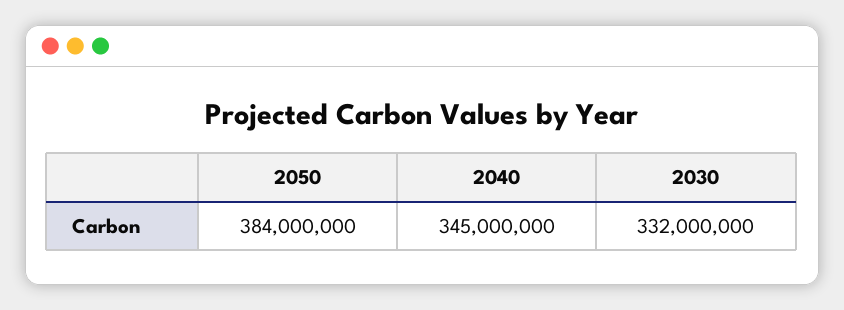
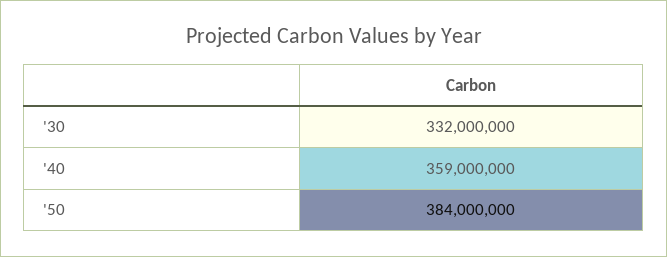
  {
    "2050": 384000000,
-   "2040": 345000000,
+   "2040": 359000000,
    "2030": 332000000
  }

